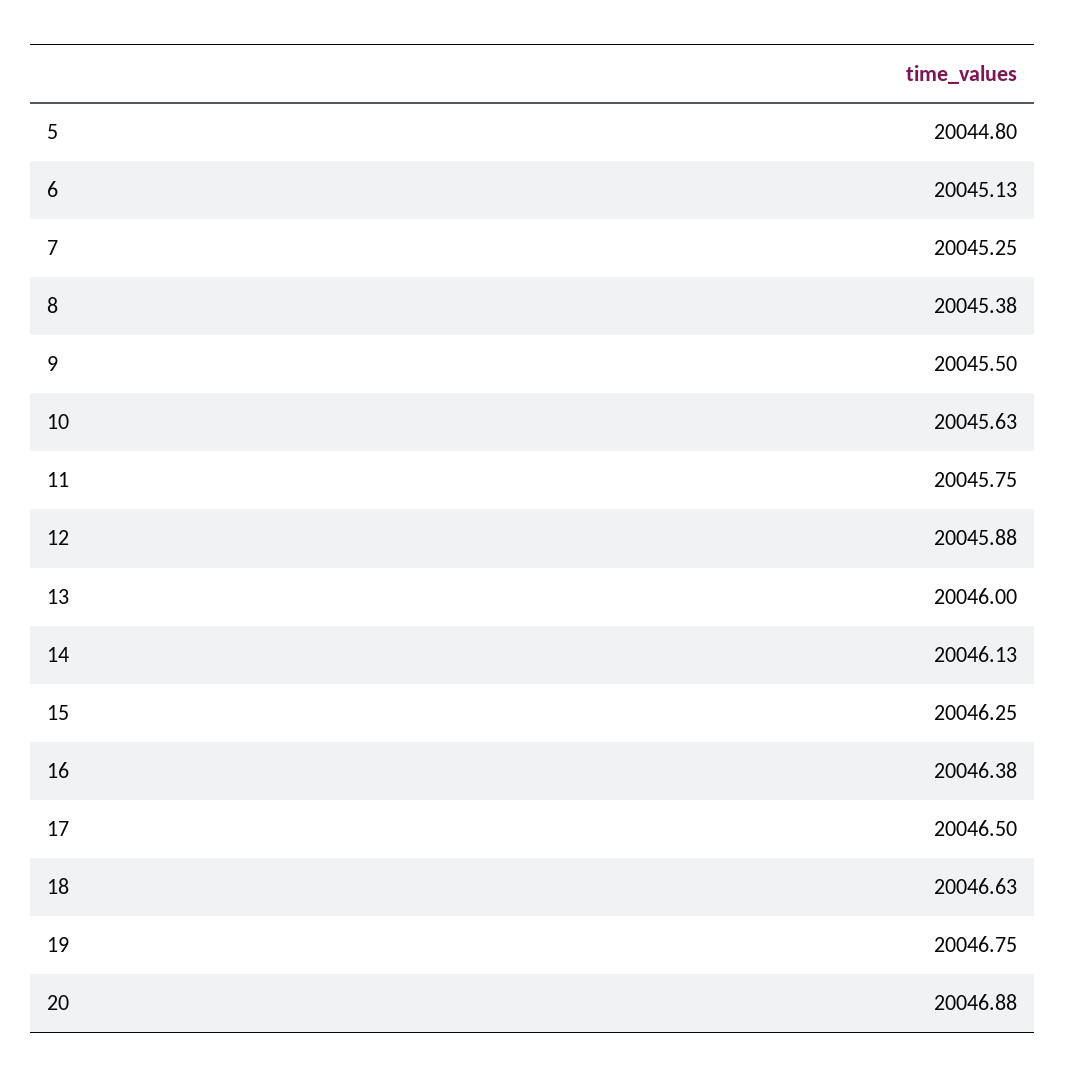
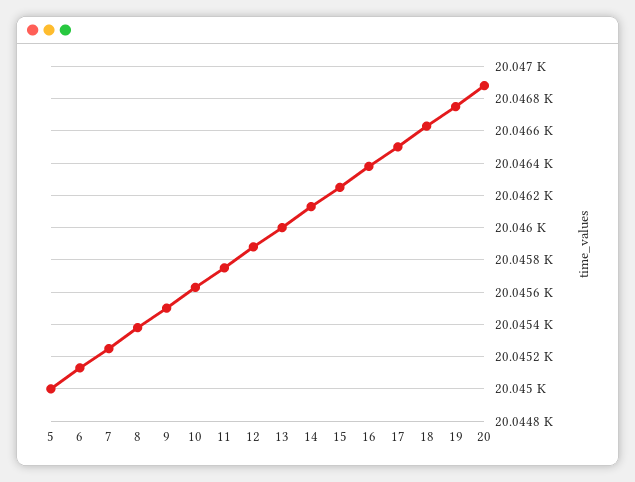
  {
-   "5": 20044.8,
+   "5": 20045,
    "6": 20045.13,
    "7": 20045.25,
    "8": 20045.38,
    "9": 20045.5,
    "10": 20045.63,
    "11": 20045.75,
    "12": 20045.88,
    "13": 20046,
    "14": 20046.13,
    "15": 20046.25,
    "16": 20046.38,
    "17": 20046.5,
    "18": 20046.63,
    "19": 20046.75,
    "20": 20046.88
  }

